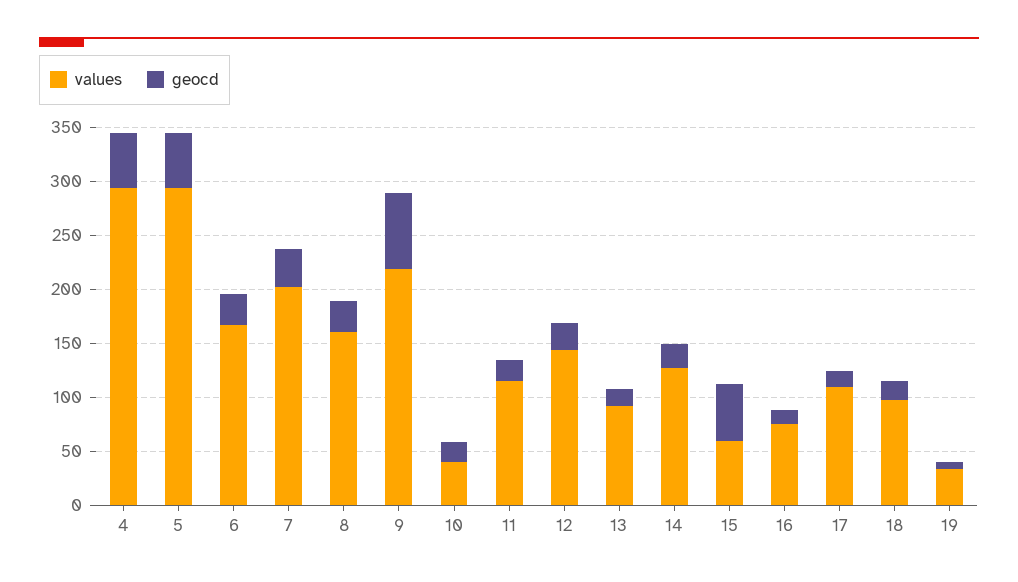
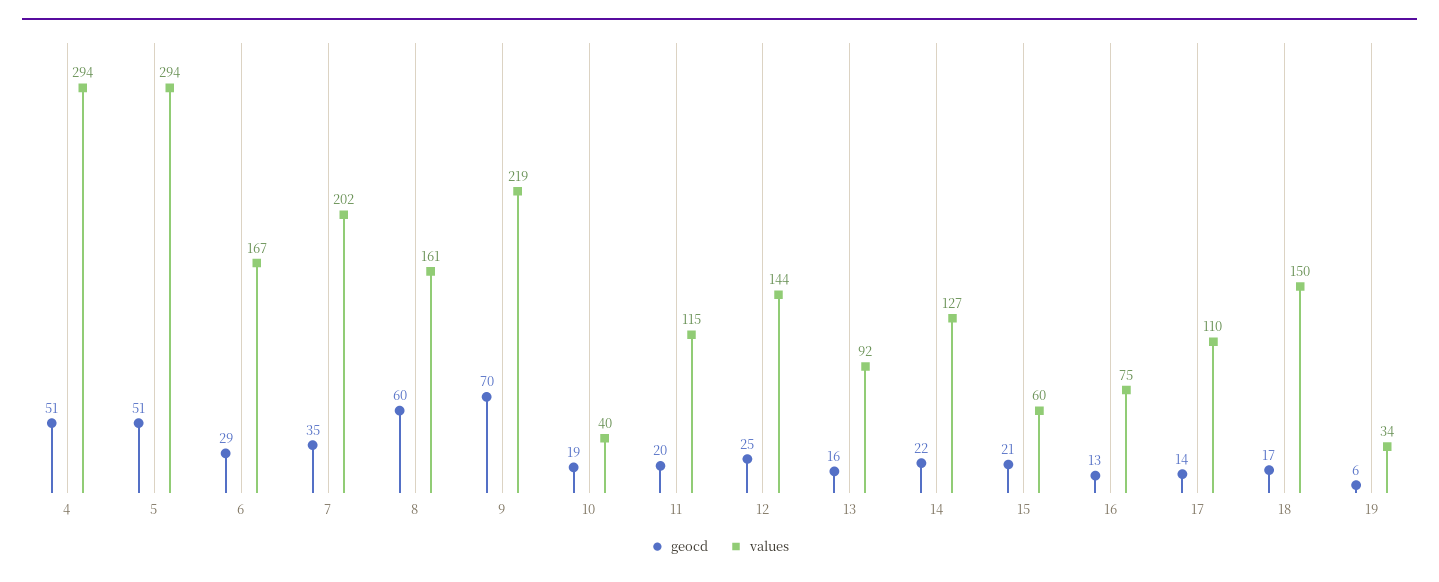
  {
    "values": {
      "4": 294,
      "5": 294,
      "6": 167,
      "7": 202,
      "8": 161,
      "9": 219,
      "10": 40,
      "11": 115,
      "12": 144,
      "13": 92,
      "14": 127,
      "15": 60,
      "16": 75,
      "17": 110,
-     "18": 100,
+     "18": 150,
      "19": 34
    },
    "geocd": {
      "4": 51,
      "5": 51,
      "6": 29,
      "7": 35,
-     "8": 30,
+     "8": 60,
      "9": 70,
      "10": 19,
      "11": 20,
      "12": 25,
      "13": 16,
      "14": 22,
-     "15": 50,
+     "15": 21,
      "16": 13,
      "17": 14,
      "18": 17,
      "19": 6
    }
  }

